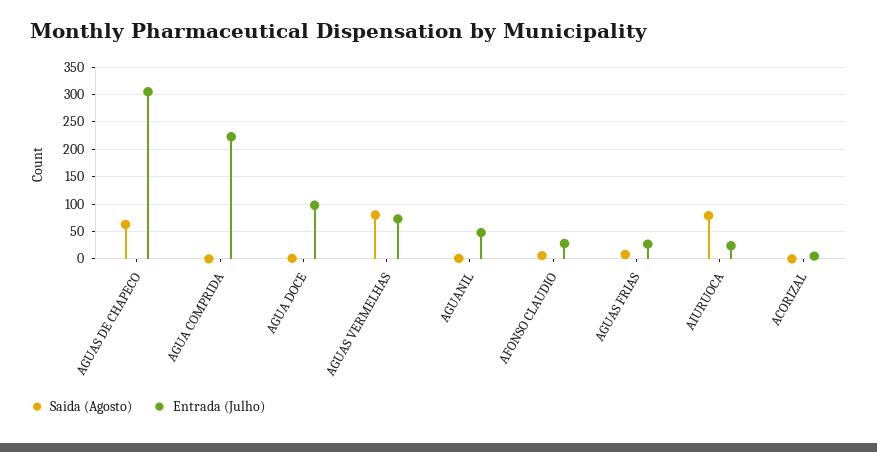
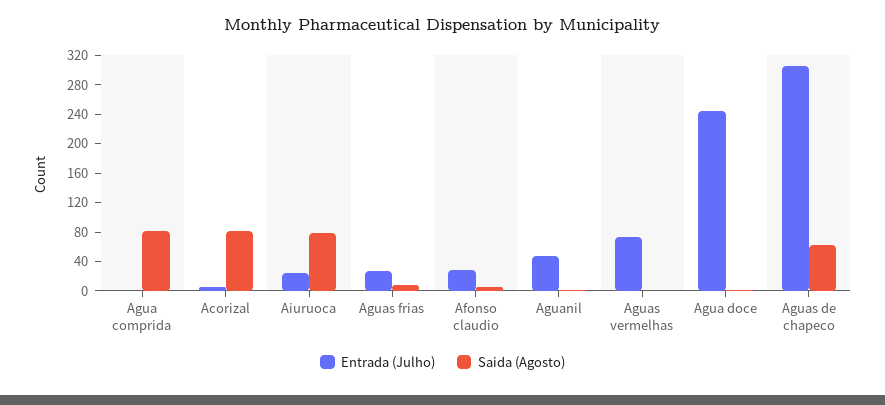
  {
    "Saida (Agosto)": {
      "AGUAS DE CHAPECO": 60,
-     "AGUA COMPRIDA": 0,
+     "AGUA COMPRIDA": 80,
      "AGUA DOCE": 0,
-     "AGUAS VERMELHAS": 75,
+     "AGUAS VERMELHAS": 0,
      "AGUANIL": 0,
      "AFONSO CLAUDIO": 0,
      "AGUAS FRIAS": 0,
      "AIURUOCA": 80,
-     "ACORIZAL": 0
+     "ACORIZAL": 80
    },
    "Entrada (Julho)": {
      "AGUAS DE CHAPECO": 300,
-     "AGUA COMPRIDA": 225,
+     "AGUA COMPRIDA": 0,
-     "AGUA DOCE": 100,
+     "AGUA DOCE": 240,
      "AGUAS VERMELHAS": 80,
      "AGUANIL": 40,
      "AFONSO CLAUDIO": 20,
      "AGUAS FRIAS": 20,
      "AIURUOCA": 20,
      "ACORIZAL": 0
    }
  }

